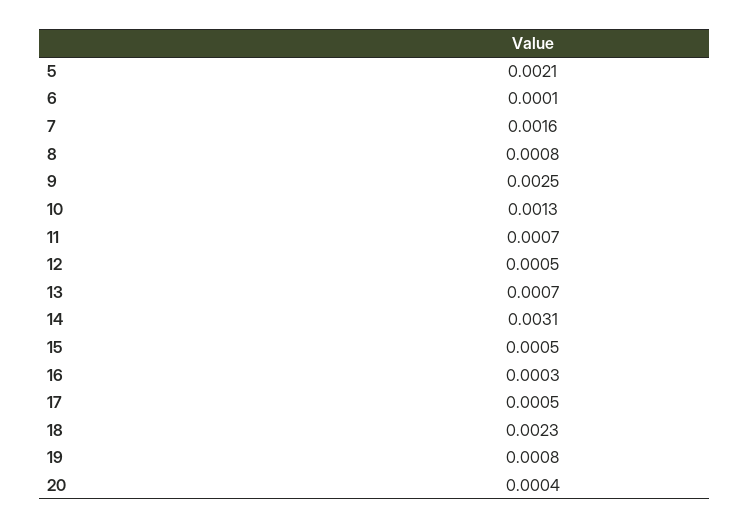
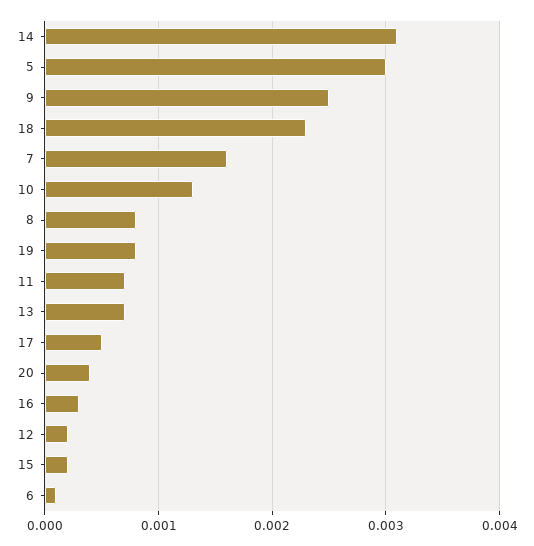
  {
-   "5": 0.0021,
+   "5": 0.003,
    "6": 0.0001,
    "7": 0.0016,
    "8": 0.0008,
    "9": 0.0025,
    "10": 0.0013,
    "11": 0.0007,
-   "12": 0.0005,
+   "12": 0.0002,
    "13": 0.0007,
    "14": 0.0031,
-   "15": 0.0005,
+   "15": 0.0002,
    "16": 0.0003,
    "17": 0.0005,
    "18": 0.0023,
    "19": 0.0008,
    "20": 0.0004
  }

